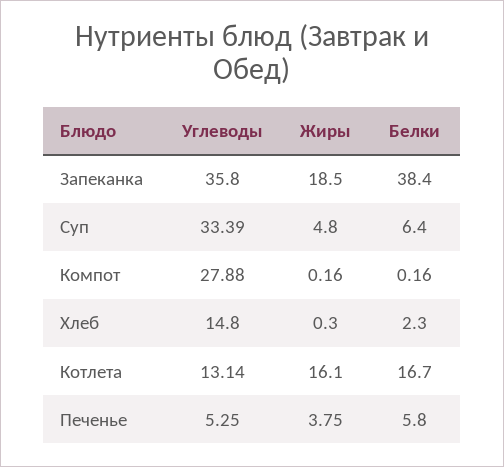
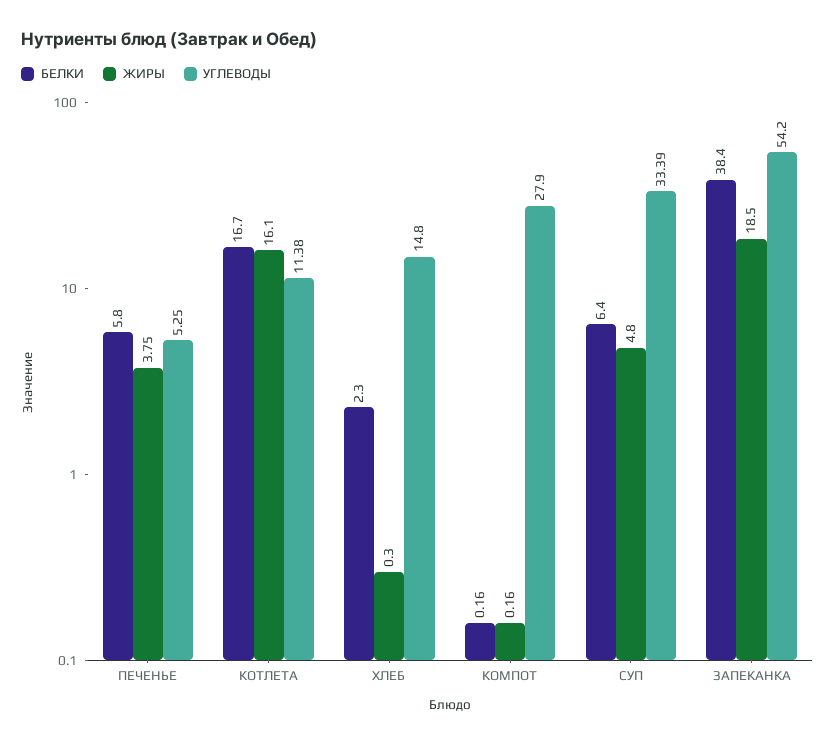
  {
    "Углеводы": {
-     "Запеканка": 35.8,
+     "Запеканка": 54.2,
      "Суп": 33.39,
-     "Компот": 27.88,
+     "Компот": 27.9,
      "Хлеб": 14.8,
-     "Котлета": 13.14,
+     "Котлета": 11.38,
      "Печенье": 5.25
    },
    "Жиры": {
      "Запеканка": 18.5,
      "Суп": 4.8,
      "Компот": 0.16,
      "Хлеб": 0.3,
      "Котлета": 16.1,
      "Печенье": 3.75
    },
    "Белки": {
      "Запеканка": 38.4,
      "Суп": 6.4,
      "Компот": 0.16,
      "Хлеб": 2.3,
      "Котлета": 16.7,
      "Печенье": 5.8
    }
  }

